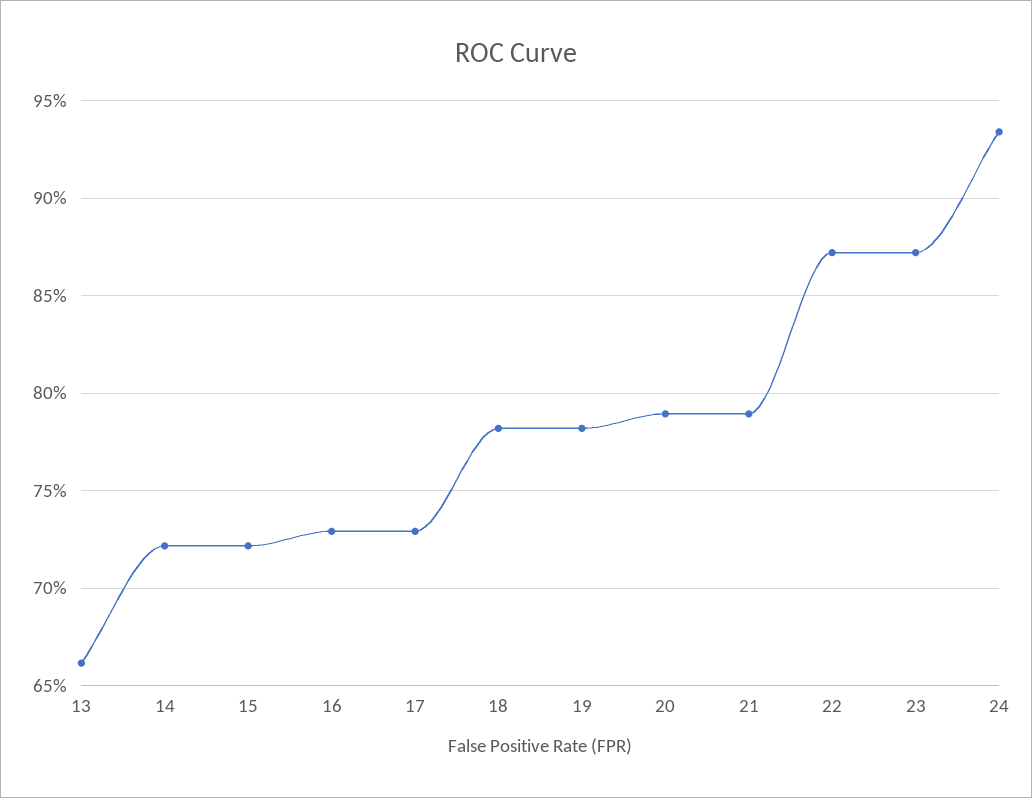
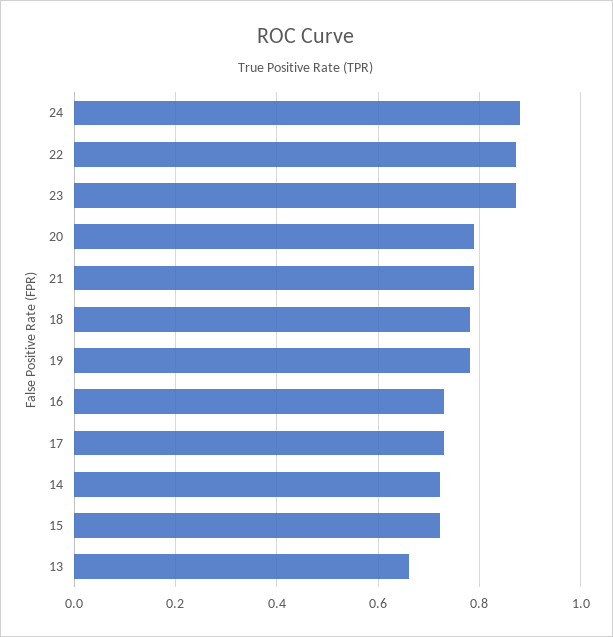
  {
    "13": 0.66,
    "14": 0.72,
    "15": 0.72,
    "16": 0.73,
    "17": 0.73,
    "18": 0.78,
    "19": 0.78,
    "20": 0.79,
    "21": 0.79,
    "22": 0.87,
    "23": 0.87,
-   "24": 0.935
+   "24": 0.88
  }

